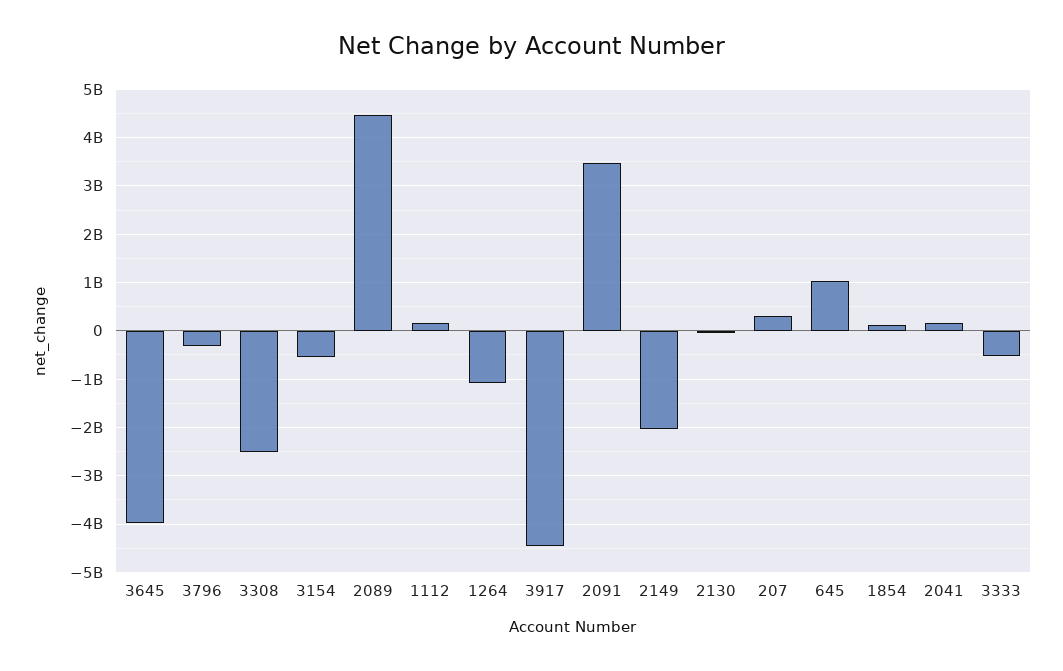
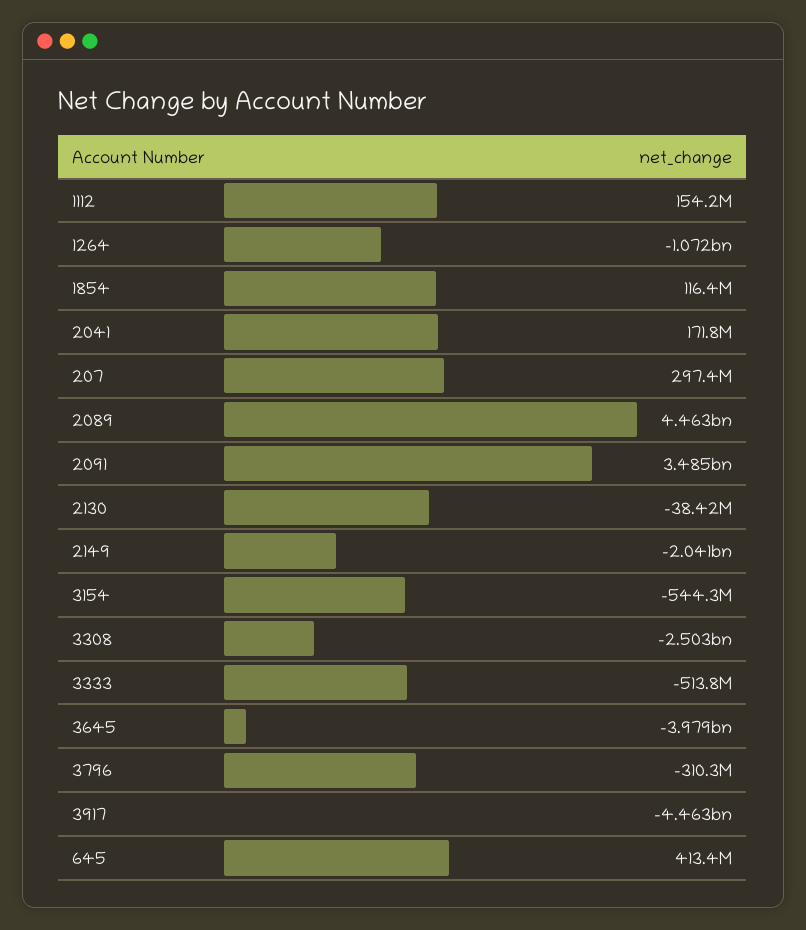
  {
    "3645": -3979000000,
    "3796": -310300000,
    "3308": -2503000000,
    "3154": -544300000,
    "2089": 4463000000,
    "1112": 154200000,
    "1264": -1072000000,
    "3917": -4463000000,
    "2091": 3485000000,
    "2149": -2041000000,
    "2130": -38420000,
    "207": 297400000,
-   "645": 1000000000,
+   "645": 413400000,
    "1854": 116400000,
    "2041": 171800000,
    "3333": -513800000
  }

